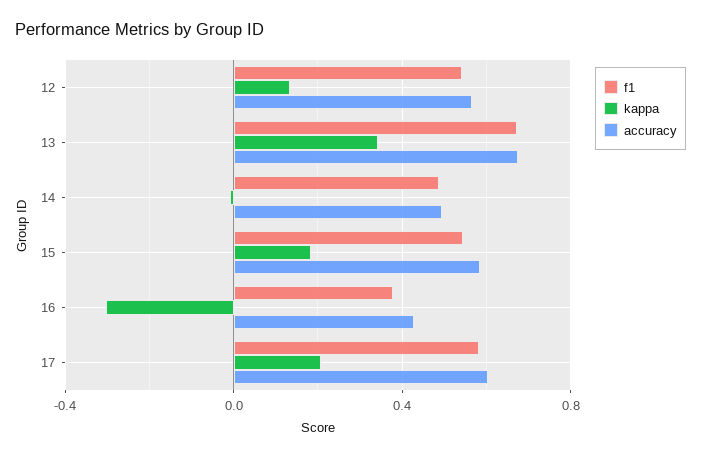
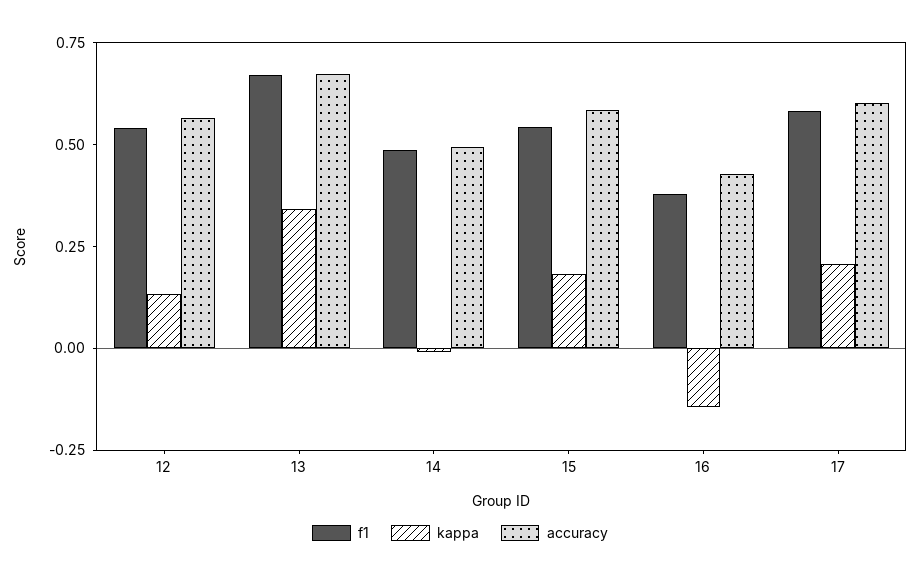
  {
    "f1": {
      "12": 0.55,
      "13": 0.65,
      "14": 0.5,
      "15": 0.55,
      "16": 0.4,
      "17": 0.6
    },
    "kappa": {
      "12": 0.15,
      "13": 0.35,
      "14": 0,
      "15": 0.2,
-     "16": -0.3,
+     "16": -0.15,
      "17": 0.2
    },
    "accuracy": {
      "12": 0.55,
      "13": 0.65,
      "14": 0.5,
      "15": 0.6,
      "16": 0.45,
      "17": 0.6
    }
  }

